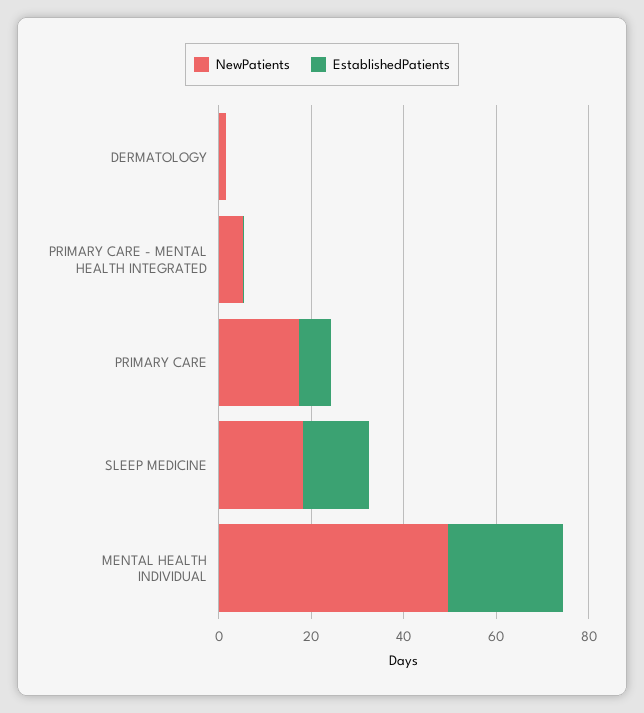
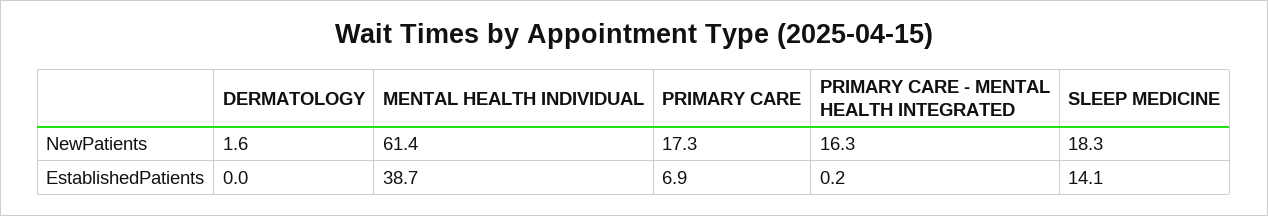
  {
    "NewPatients": {
      "DERMATOLOGY": 1.6,
-     "PRIMARY CARE - MENTAL HEALTH INTEGRATED": 5,
+     "PRIMARY CARE - MENTAL HEALTH INTEGRATED": 16.3,
      "PRIMARY CARE": 17.3,
      "SLEEP MEDICINE": 18.3,
-     "MENTAL HEALTH INDIVIDUAL": 50
+     "MENTAL HEALTH INDIVIDUAL": 61.4
    },
    "EstablishedPatients": {
      "DERMATOLOGY": 0,
      "PRIMARY CARE - MENTAL HEALTH INTEGRATED": 0.2,
      "PRIMARY CARE": 6.9,
      "SLEEP MEDICINE": 14.1,
-     "MENTAL HEALTH INDIVIDUAL": 25
+     "MENTAL HEALTH INDIVIDUAL": 38.7
    }
  }

